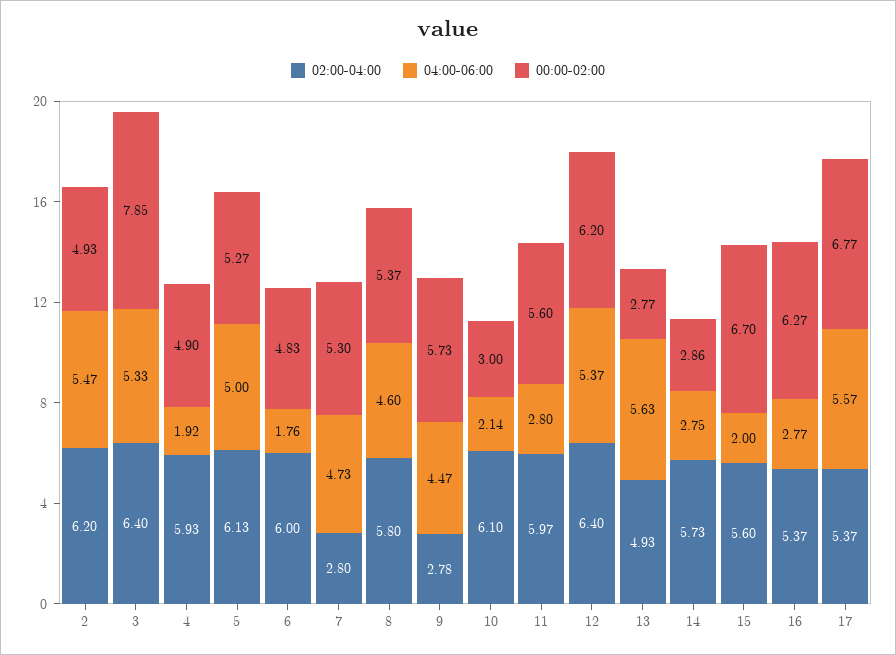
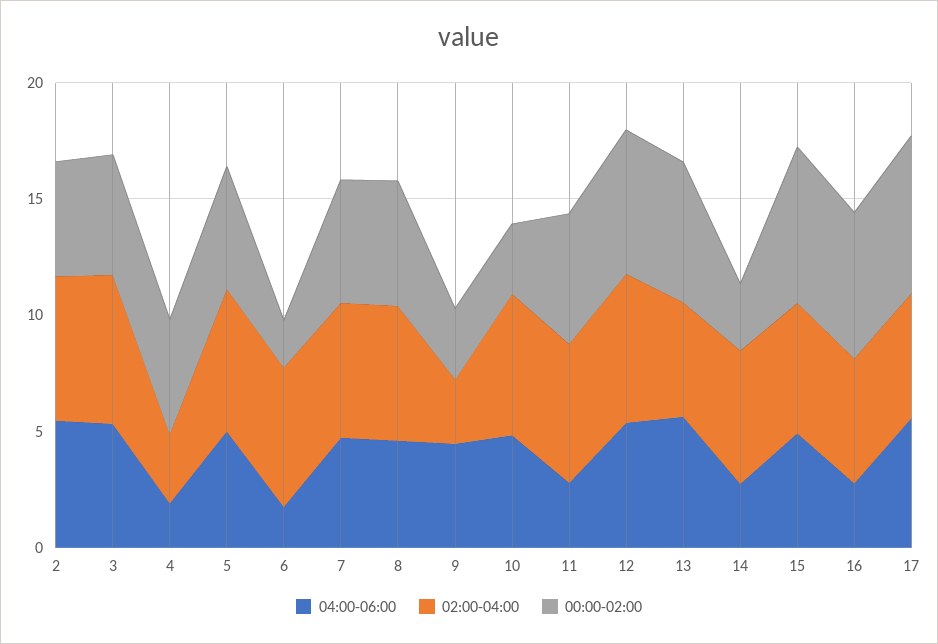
  {
    "02:00-04:00": {
      "2": 6.2,
      "3": 6.4,
-     "4": 5.93,
+     "4": 3,
      "5": 6.13,
      "6": 6,
-     "7": 2.8,
+     "7": 6,
      "8": 5.8,
      "9": 2.78,
      "10": 6.1,
      "11": 5.97,
      "12": 6.4,
      "13": 4.93,
      "14": 5.73,
      "15": 5.6,
      "16": 5.37,
      "17": 5.37
    },
    "04:00-06:00": {
      "2": 5.47,
      "3": 5.33,
      "4": 1.92,
      "5": 5,
      "6": 1.76,
      "7": 4.73,
      "8": 4.6,
      "9": 4.47,
-     "10": 2.14,
+     "10": 5,
      "11": 2.8,
      "12": 5.37,
      "13": 5.63,
      "14": 2.75,
-     "15": 2,
+     "15": 5,
      "16": 2.77,
      "17": 5.57
    },
    "00:00-02:00": {
      "2": 4.93,
-     "3": 7.85,
+     "3": 5,
      "4": 4.9,
      "5": 5.27,
-     "6": 4.83,
+     "6": 2,
      "7": 5.3,
      "8": 5.37,
-     "9": 5.73,
+     "9": 3,
      "10": 3,
      "11": 5.6,
      "12": 6.2,
-     "13": 2.77,
+     "13": 6,
      "14": 2.86,
      "15": 6.7,
      "16": 6.27,
      "17": 6.77
    }
  }

